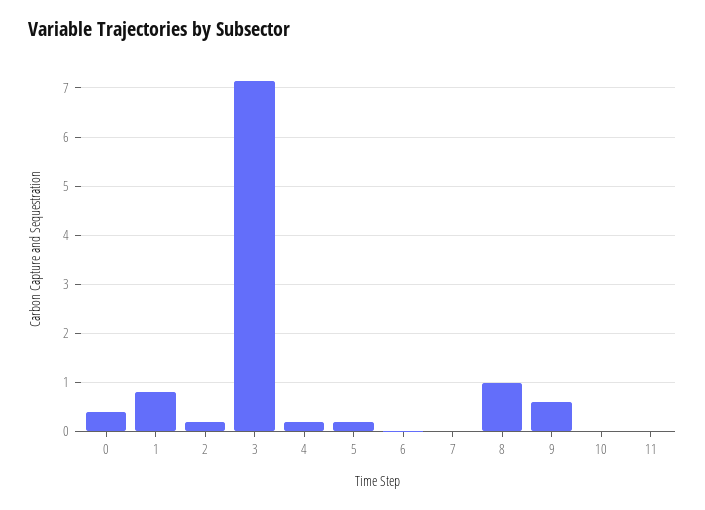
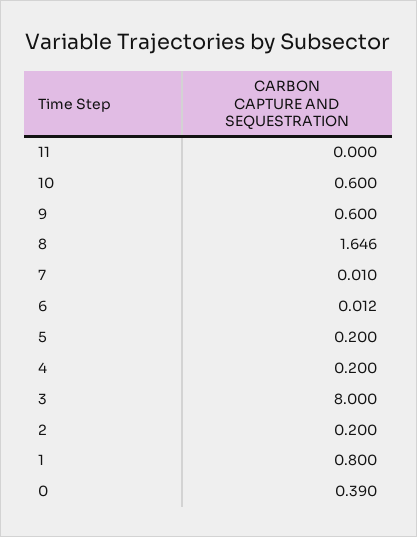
  {
    "0": 0.39,
    "1": 0.8,
    "2": 0.2,
-   "3": 7.2,
+   "3": 8,
    "4": 0.2,
    "5": 0.2,
    "6": 0.012,
    "7": 0.01,
-   "8": 1,
+   "8": 1.646,
    "9": 0.6,
-   "10": 0,
+   "10": 0.6,
    "11": 0
  }

